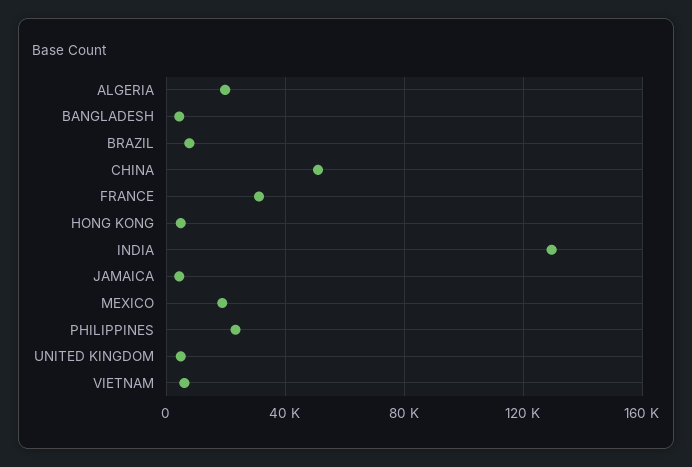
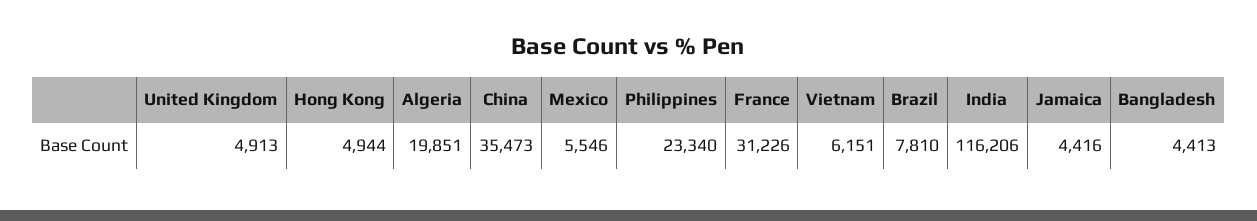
  {
    "ALGERIA": 19851,
    "BANGLADESH": 4413,
    "BRAZIL": 7810,
-   "CHINA": 50000,
+   "CHINA": 35473,
    "FRANCE": 31226,
    "HONG KONG": 4944,
-   "INDIA": 130000,
+   "INDIA": 116206,
    "JAMAICA": 4416,
-   "MEXICO": 20000,
+   "MEXICO": 5546,
    "PHILIPPINES": 23340,
    "UNITED KINGDOM": 4913,
    "VIETNAM": 6151
  }

